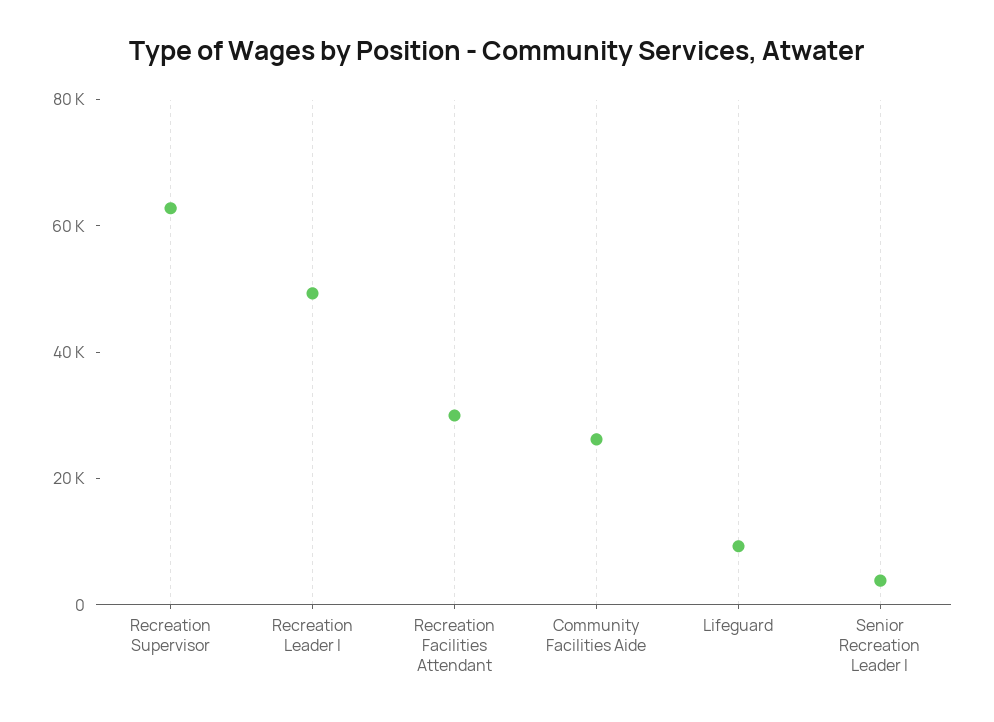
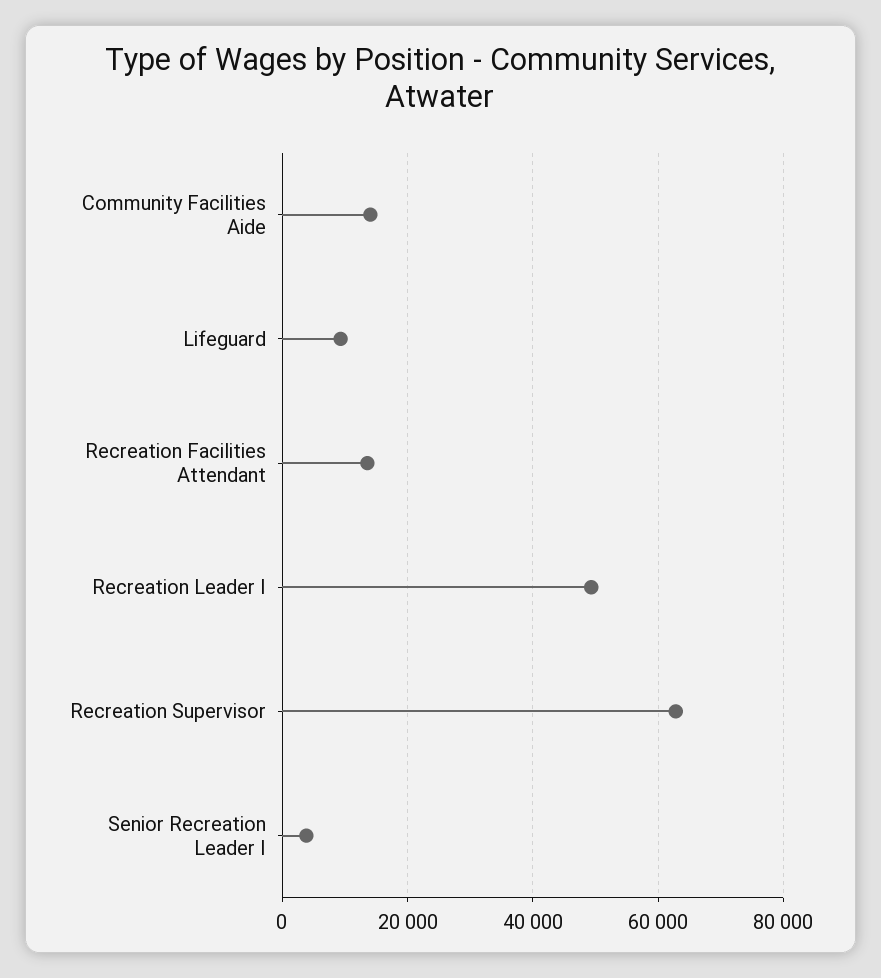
  {
    "Recreation Supervisor": 62000,
    "Recreation Leader I": 50000,
-   "Recreation Facilities Attendant": 30000,
+   "Recreation Facilities Attendant": 14000,
-   "Community Facilities Aide": 25000,
+   "Community Facilities Aide": 14000,
    "Lifeguard": 10000,
    "Senior Recreation Leader I": 4000
  }

